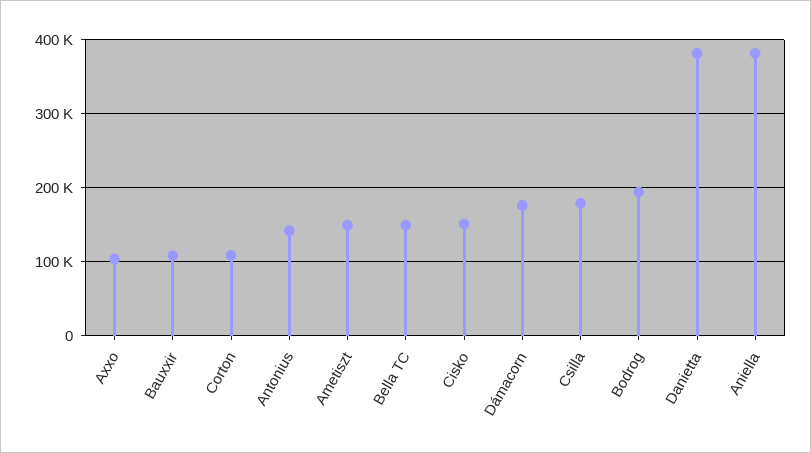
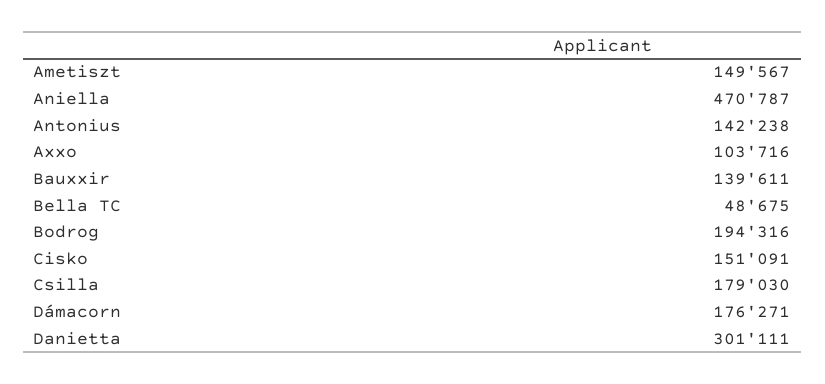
  {
    "Axxo": 103716,
-   "Bauxxir": 110000,
+   "Bauxxir": 139611,
-   "Corton": 110000,
    "Antonius": 142238,
    "Ametiszt": 149567,
-   "Bella TC": 150000,
+   "Bella TC": 48675,
    "Cisko": 151091,
    "Dámacorn": 176271,
    "Csilla": 179030,
    "Bodrog": 194316,
-   "Danietta": 380000,
+   "Danietta": 301111,
-   "Aniella": 380000
+   "Aniella": 470787
  }

